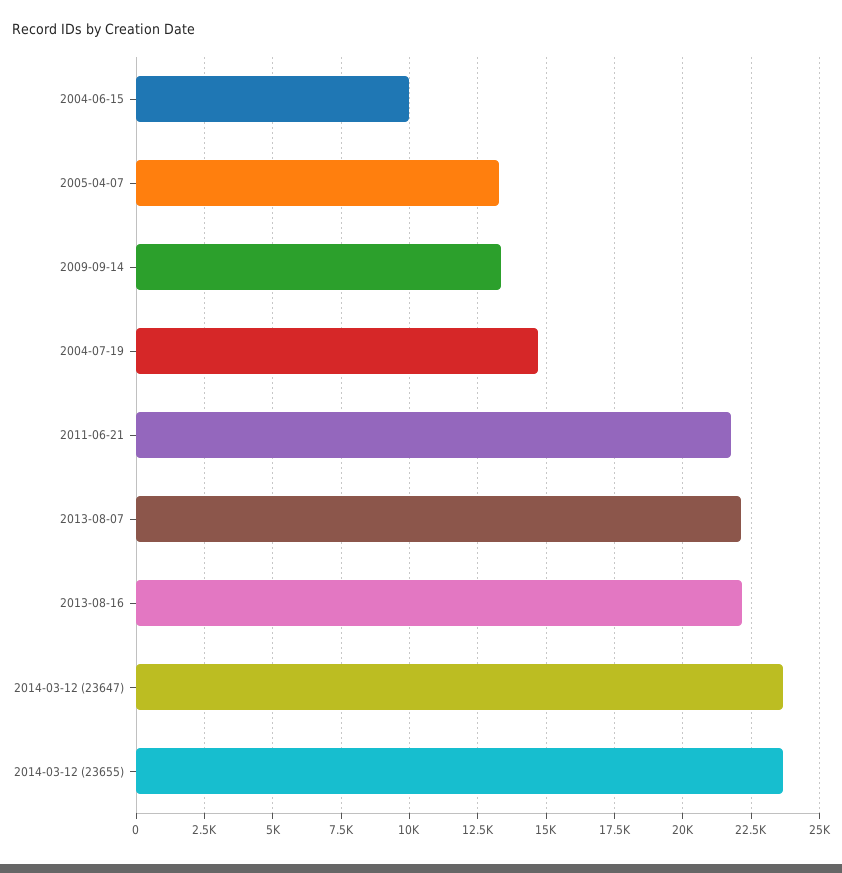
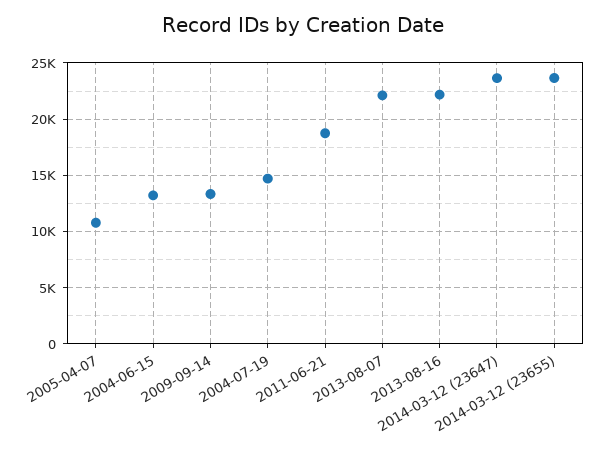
  {
-   "2004-06-15": 10000,
+   "2004-06-15": 13000,
-   "2005-04-07": 13250,
+   "2005-04-07": 11000,
    "2009-09-14": 13250,
    "2004-07-19": 14750,
-   "2011-06-21": 21750,
+   "2011-06-21": 19000,
    "2013-08-07": 22000,
    "2013-08-16": 22250,
    "2014-03-12 (23647)": 23750,
    "2014-03-12 (23655)": 23750
  }

